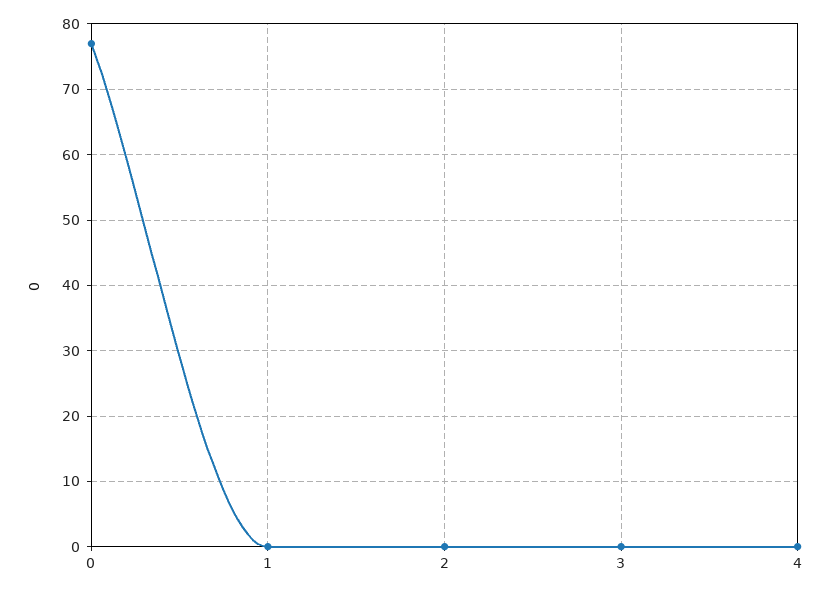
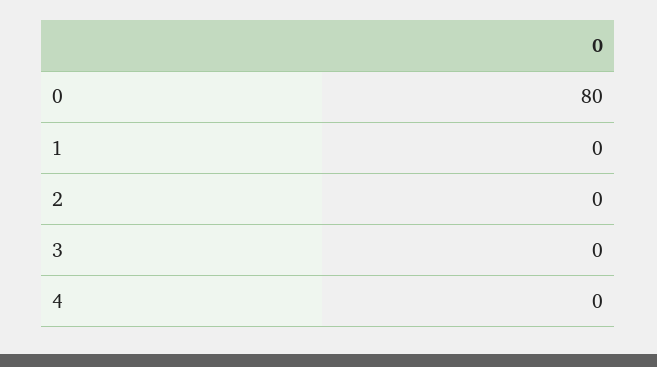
  {
-   "0": 77,
+   "0": 80,
    "1": 0,
    "2": 0,
    "3": 0,
    "4": 0
  }

